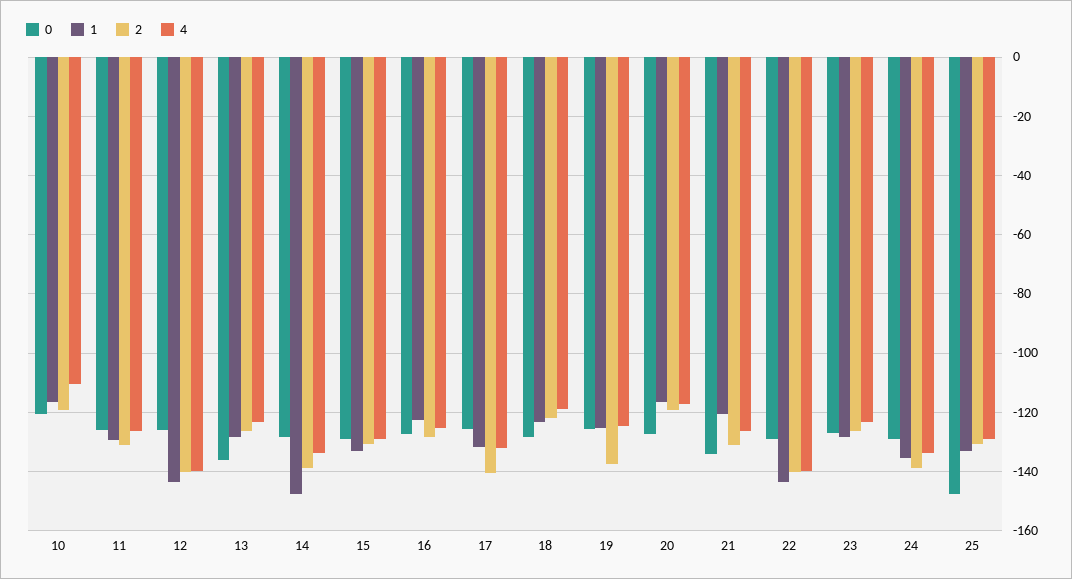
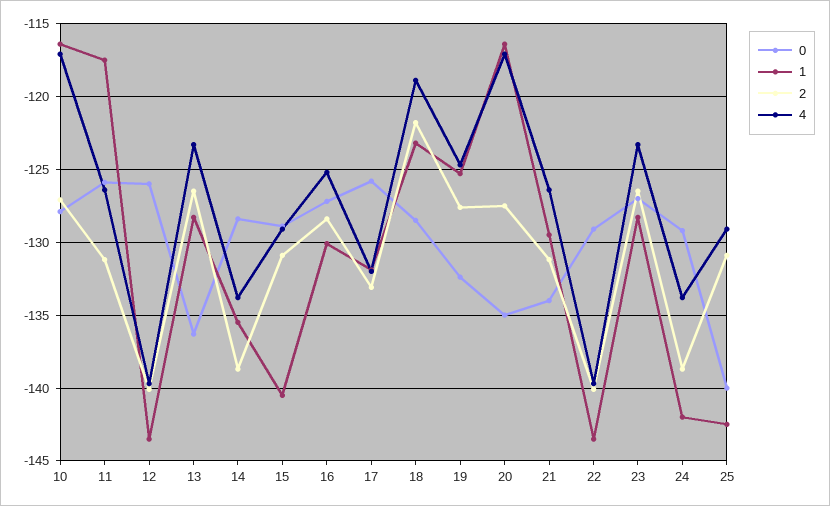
  {
    "0": {
-     "10": -120,
+     "10": -128,
      "11": -126,
      "12": -126,
      "13": -136.5,
      "14": -128.5,
      "15": -129,
      "16": -127,
      "17": -126,
      "18": -128.5,
-     "19": -125,
+     "19": -132.5,
-     "20": -127.5,
+     "20": -135,
      "21": -134,
      "22": -129,
      "23": -127,
      "24": -129,
-     "25": -147.5
+     "25": -140
    },
    "1": {
      "10": -116.5,
-     "11": -130,
+     "11": -117.5,
      "12": -143.5,
      "13": -128.5,
-     "14": -147.5,
+     "14": -135.5,
-     "15": -132.5,
+     "15": -140.5,
-     "16": -122.5,
+     "16": -130,
      "17": -132,
      "18": -123,
      "19": -125.5,
      "20": -116.5,
-     "21": -120,
+     "21": -129.5,
      "22": -143.5,
      "23": -128.5,
-     "24": -135,
+     "24": -142,
-     "25": -132.5
+     "25": -142.5
    },
    "2": {
-     "10": -120,
+     "10": -127,
      "11": -131,
      "12": -140,
      "13": -126.5,
      "14": -138.5,
      "15": -131,
      "16": -128.5,
-     "17": -140,
+     "17": -133,
      "18": -122,
-     "19": -137.5,
+     "19": -127.5,
-     "20": -120,
+     "20": -127.5,
      "21": -131,
      "22": -140,
      "23": -126.5,
      "24": -138.5,
      "25": -131
    },
    "4": {
-     "10": -110,
+     "10": -117,
      "11": -126.5,
      "12": -139.5,
      "13": -123.5,
      "14": -134,
      "15": -129,
      "16": -125,
      "17": -132,
      "18": -119,
      "19": -124.5,
      "20": -117,
      "21": -126.5,
      "22": -139.5,
      "23": -123.5,
      "24": -134,
      "25": -129
    }
  }

